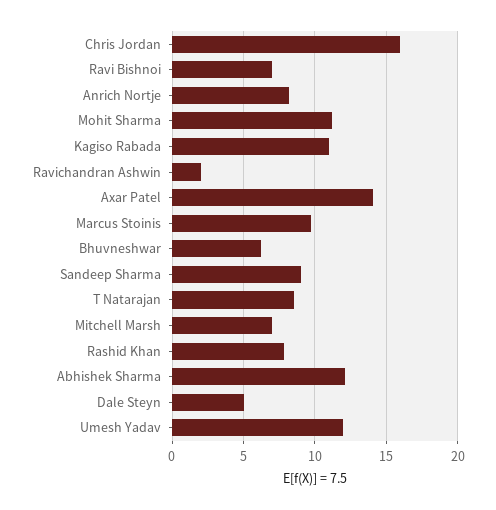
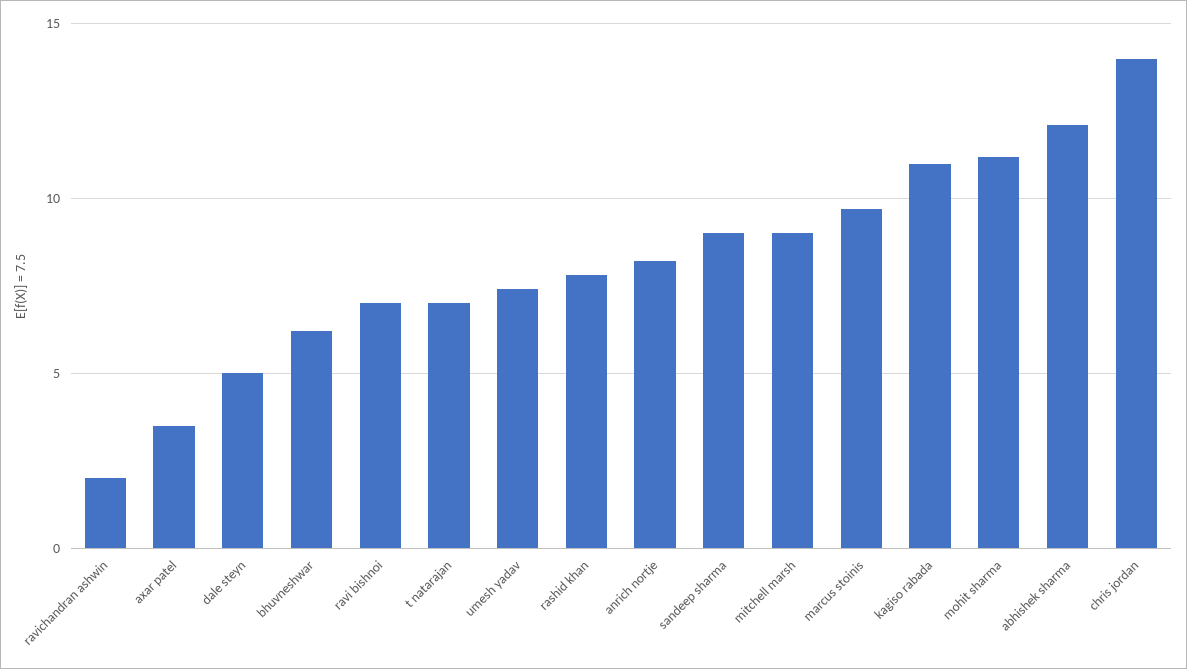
  {
-   "Chris Jordan": 16,
+   "Chris Jordan": 14,
    "Ravi Bishnoi": 7,
    "Anrich Nortje": 8,
    "Mohit Sharma": 11,
    "Kagiso Rabada": 11,
    "Ravichandran Ashwin": 2,
-   "Axar Patel": 14,
+   "Axar Patel": 3.5,
    "Marcus Stoinis": 9.5,
    "Bhuvneshwar": 6,
    "Sandeep Sharma": 9,
-   "T Natarajan": 8.5,
+   "T Natarajan": 7,
-   "Mitchell Marsh": 7,
+   "Mitchell Marsh": 9,
    "Rashid Khan": 8,
    "Abhishek Sharma": 12,
    "Dale Steyn": 5,
-   "Umesh Yadav": 12
+   "Umesh Yadav": 7.5
  }

